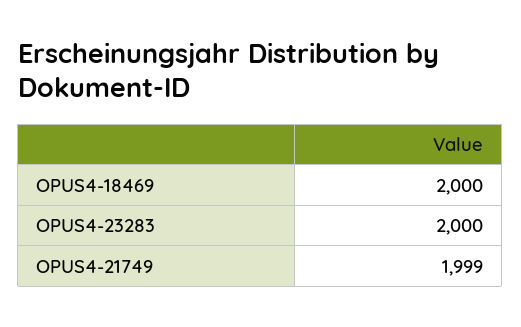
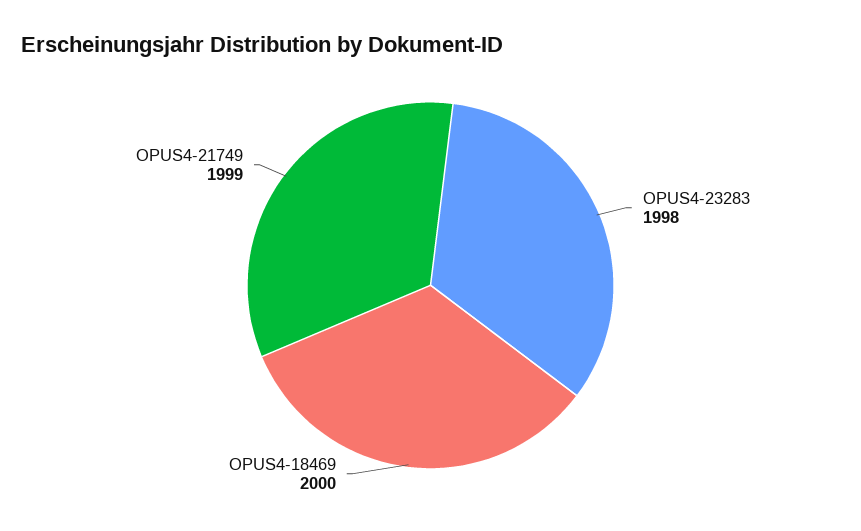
  {
    "OPUS4-18469": 2000,
-   "OPUS4-23283": 2000,
+   "OPUS4-23283": 1998,
    "OPUS4-21749": 1999
  }

